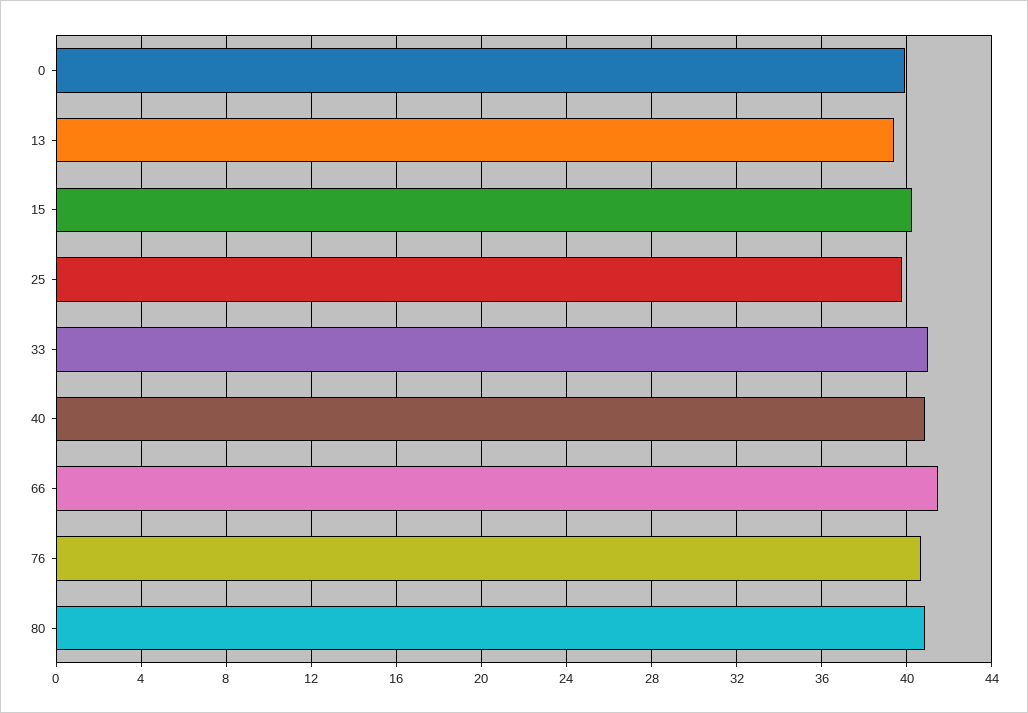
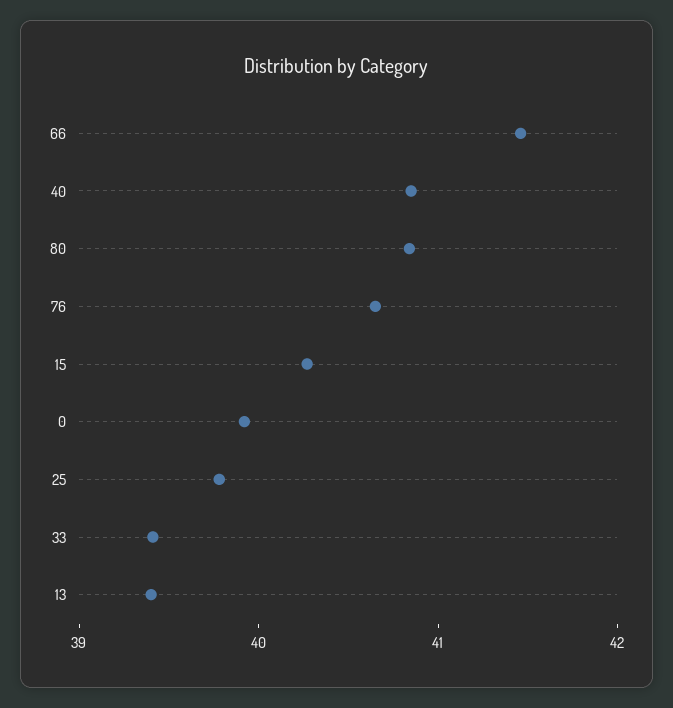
  {
    "0": 40,
    "13": 39.4,
    "15": 40.2,
    "25": 39.8,
-   "33": 41,
+   "33": 39.4,
    "40": 40.8,
    "66": 41.4,
    "76": 40.6,
    "80": 40.8
  }

